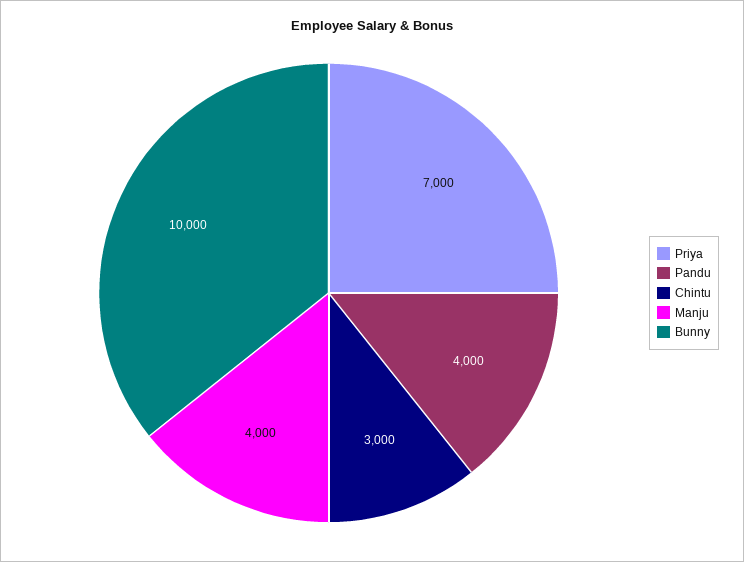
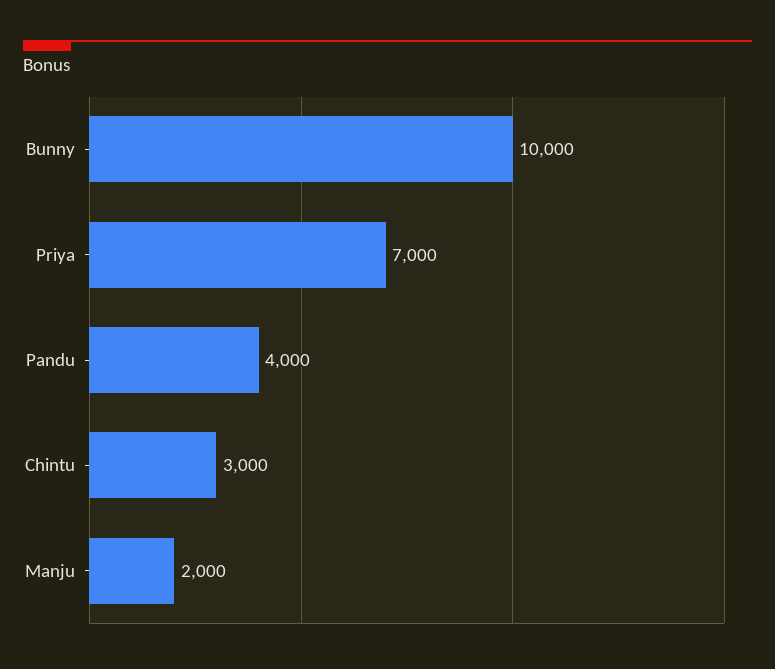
  {
    "Priya": 7000,
    "Pandu": 4000,
    "Chintu": 3000,
-   "Manju": 4000,
+   "Manju": 2000,
    "Bunny": 10000
  }

